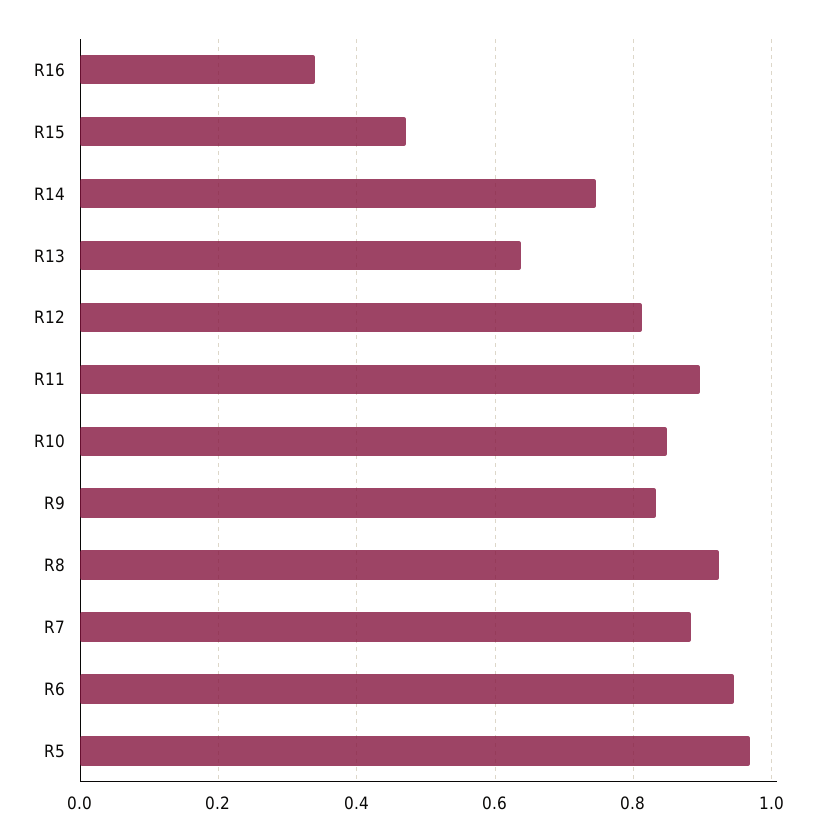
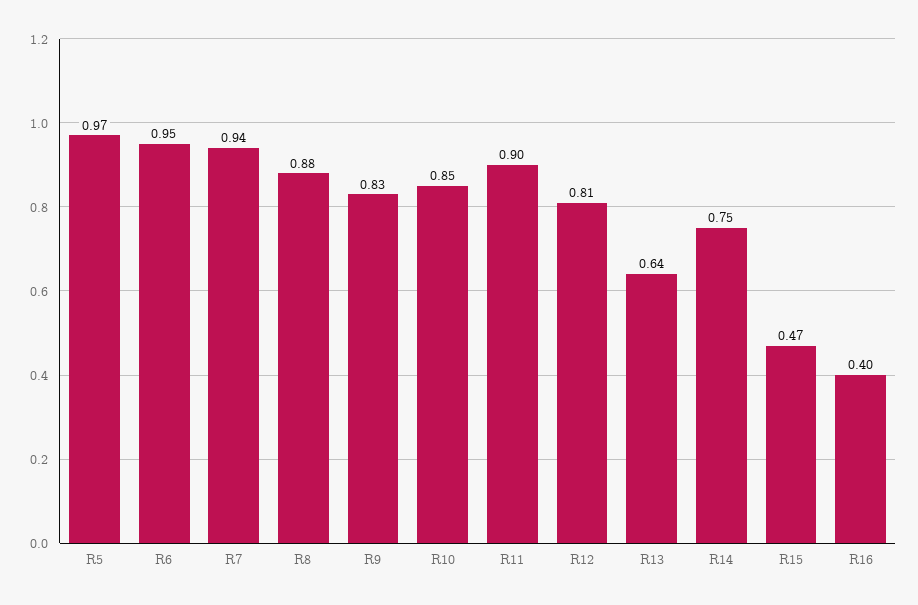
  {
-   "R16": 0.34,
+   "R16": 0.4,
    "R15": 0.47,
    "R14": 0.75,
    "R13": 0.64,
    "R12": 0.81,
    "R11": 0.9,
    "R10": 0.85,
    "R9": 0.83,
-   "R8": 0.92,
+   "R8": 0.88,
-   "R7": 0.88,
+   "R7": 0.94,
    "R6": 0.95,
    "R5": 0.97
  }

